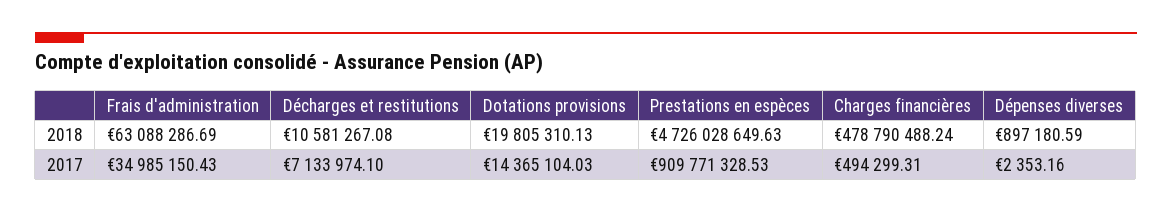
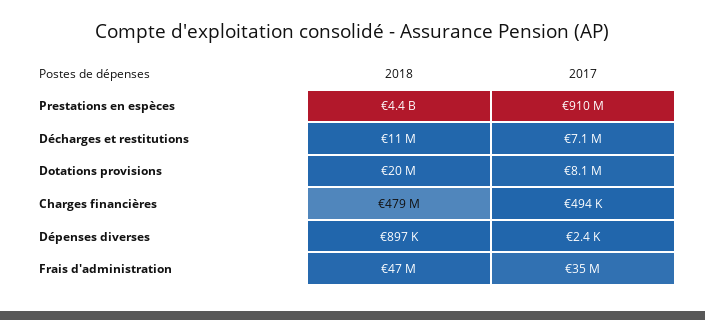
  {
    "Frais d'administration": {
-     "2018": 63088286.69,
+     "2018": 47000000,
      "2017": 34985150.43
    },
    "Décharges et restitutions": {
      "2018": 10581267.08,
      "2017": 7133974.1
    },
    "Dotations provisions": {
      "2018": 19805310.13,
-     "2017": 14365104.03
+     "2017": 8100000
    },
    "Prestations en espèces": {
-     "2018": 4726028649.63,
+     "2018": 4400000000,
      "2017": 909771328.53
    },
    "Charges financières": {
      "2018": 478790488.24,
      "2017": 494299.31
    },
    "Dépenses diverses": {
      "2018": 897180.59,
      "2017": 2353.16
    }
  }

